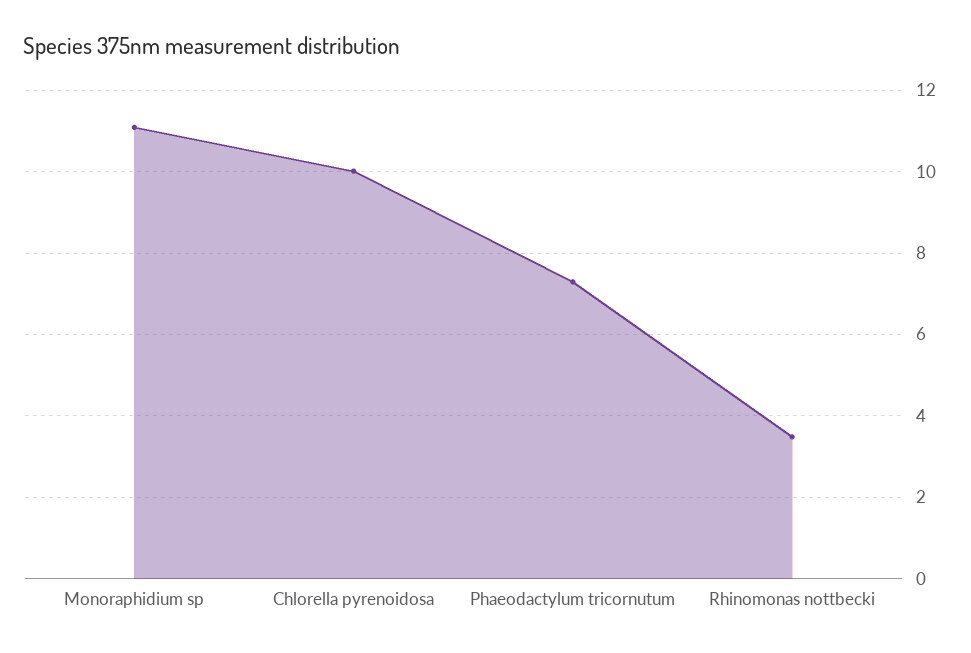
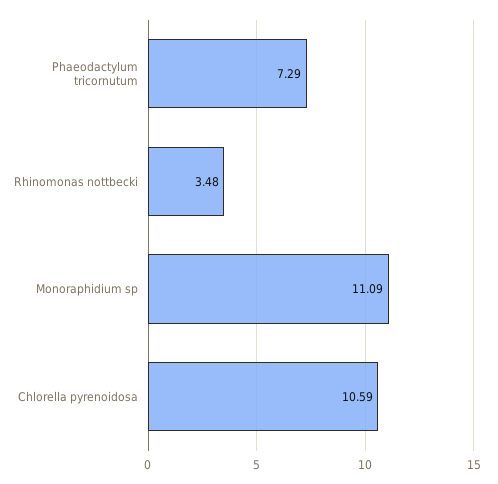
  {
    "Monoraphidium sp": 11.09,
-   "Chlorella pyrenoidosa": 10,
+   "Chlorella pyrenoidosa": 10.59,
    "Phaeodactylum tricornutum": 7.29,
    "Rhinomonas nottbecki": 3.48
  }

